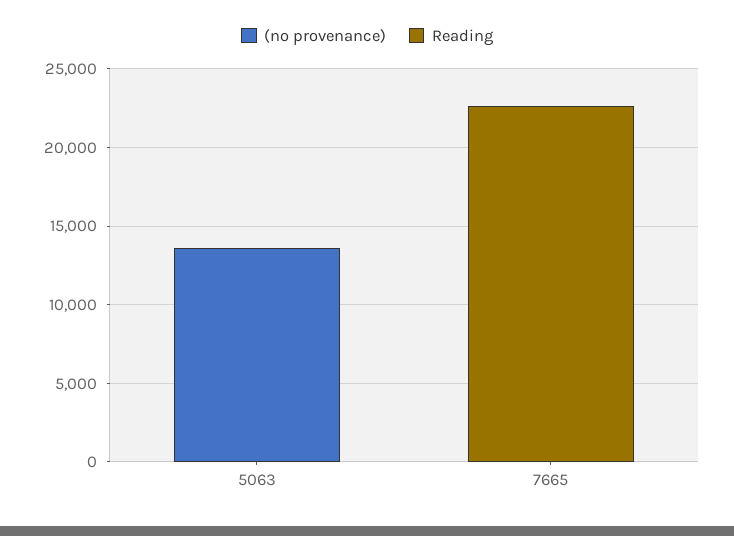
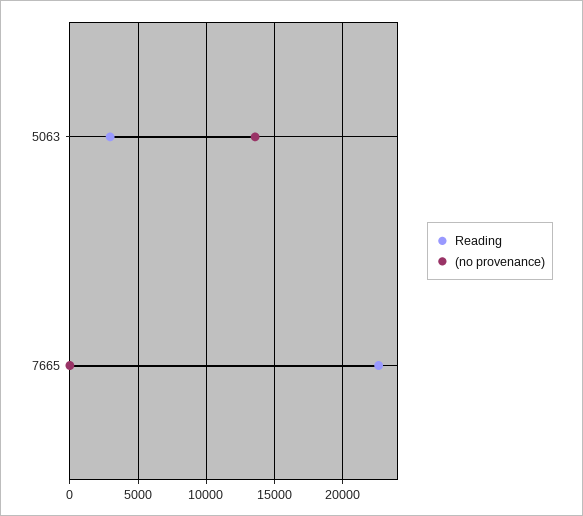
  {
    "(no provenance)": {
      "5063": 13500,
      "7665": 0
    },
    "Reading": {
-     "5063": 0,
+     "5063": 3000,
      "7665": 22500
    }
  }

